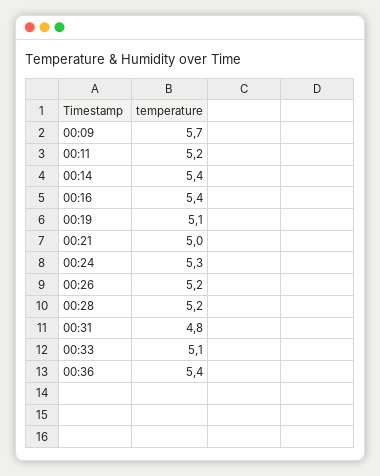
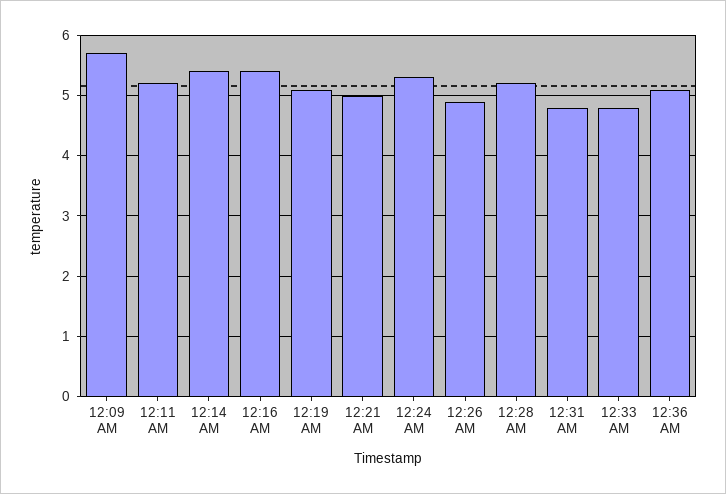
  {
    "00:09": 5.7,
    "00:11": 5.2,
    "00:14": 5.4,
    "00:16": 5.4,
    "00:19": 5.1,
    "00:21": 5,
    "00:24": 5.3,
-   "00:26": 5.2,
+   "00:26": 4.9,
    "00:28": 5.2,
    "00:31": 4.8,
-   "00:33": 5.1,
+   "00:33": 4.8,
-   "00:36": 5.4
+   "00:36": 5.1
  }

